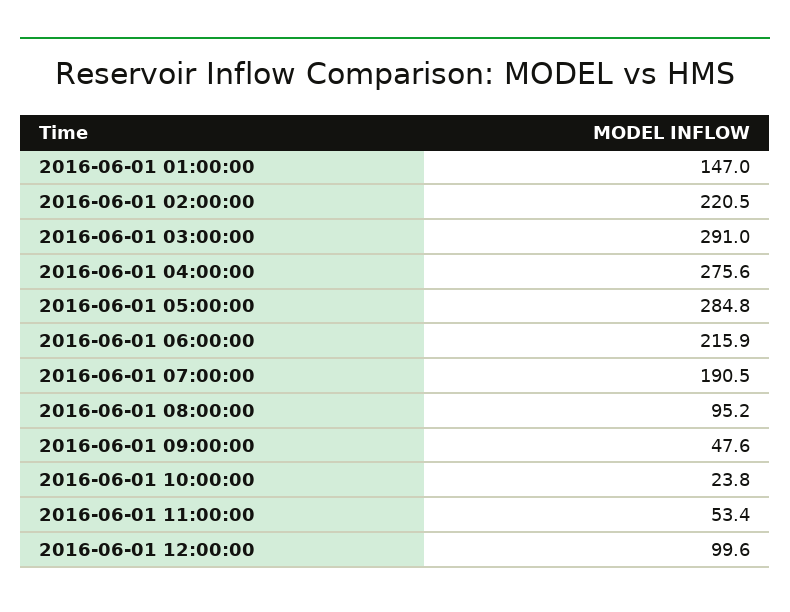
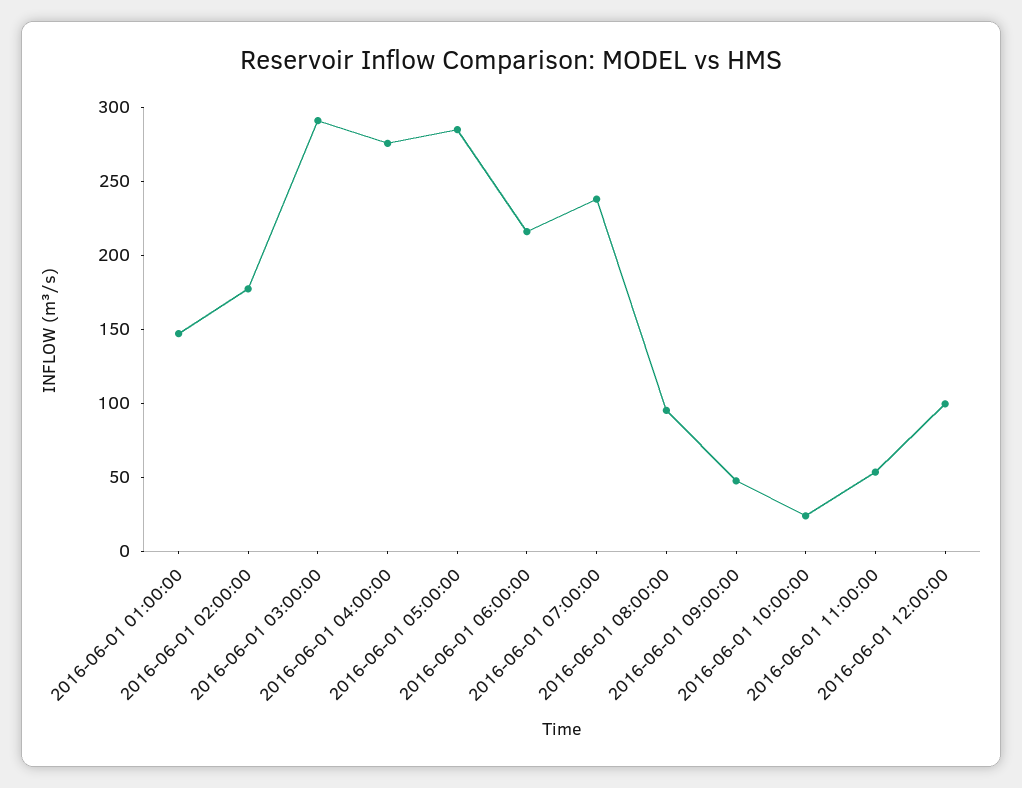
  {
    "2016-06-01 01:00:00": 147,
-   "2016-06-01 02:00:00": 220.5,
+   "2016-06-01 02:00:00": 180,
    "2016-06-01 03:00:00": 291,
    "2016-06-01 04:00:00": 275.6,
    "2016-06-01 05:00:00": 284.8,
    "2016-06-01 06:00:00": 215.9,
-   "2016-06-01 07:00:00": 190.5,
+   "2016-06-01 07:00:00": 240,
    "2016-06-01 08:00:00": 95.2,
    "2016-06-01 09:00:00": 47.6,
    "2016-06-01 10:00:00": 23.8,
    "2016-06-01 11:00:00": 53.4,
    "2016-06-01 12:00:00": 99.6
  }

